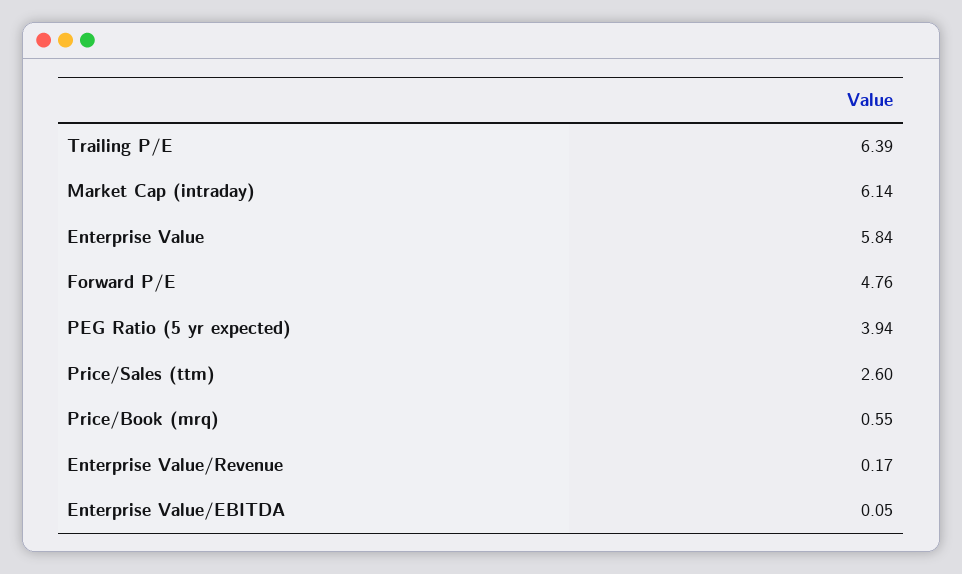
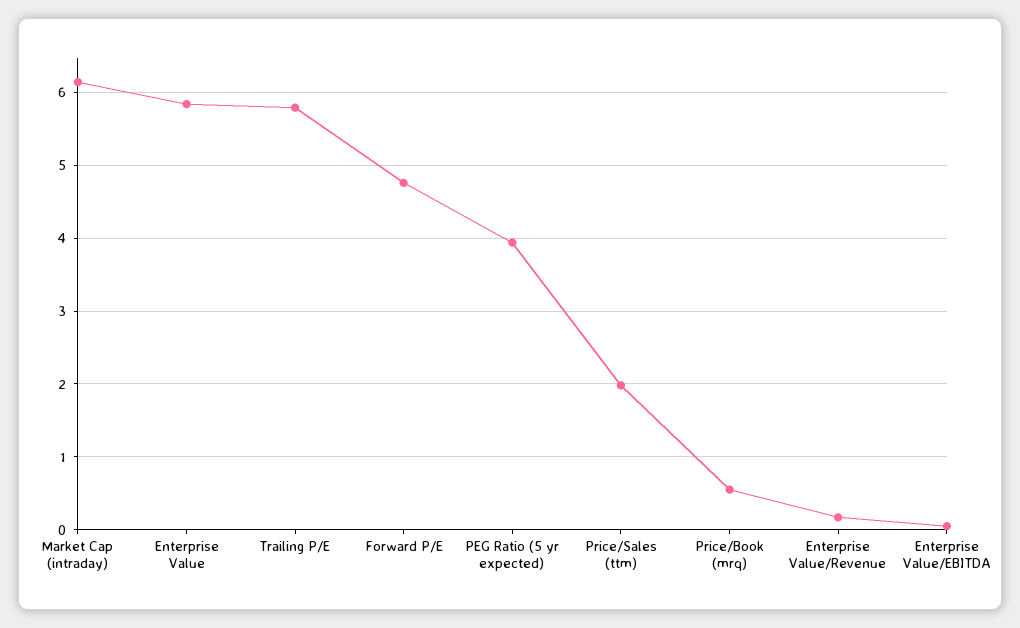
  {
-   "Trailing P/E": 6.39,
+   "Trailing P/E": 5.8,
    "Market Cap (intraday)": 6.14,
    "Enterprise Value": 5.84,
    "Forward P/E": 4.76,
    "PEG Ratio (5 yr expected)": 3.94,
-   "Price/Sales (ttm)": 2.6,
+   "Price/Sales (ttm)": 2,
    "Price/Book (mrq)": 0.55,
    "Enterprise Value/Revenue": 0.17,
    "Enterprise Value/EBITDA": 0.05
  }

